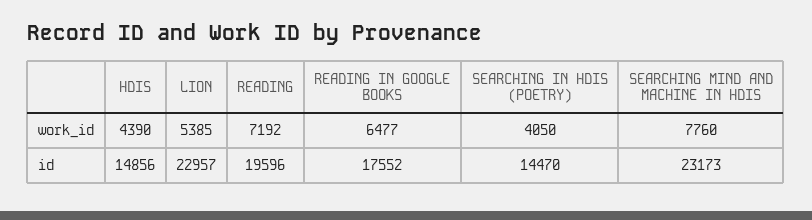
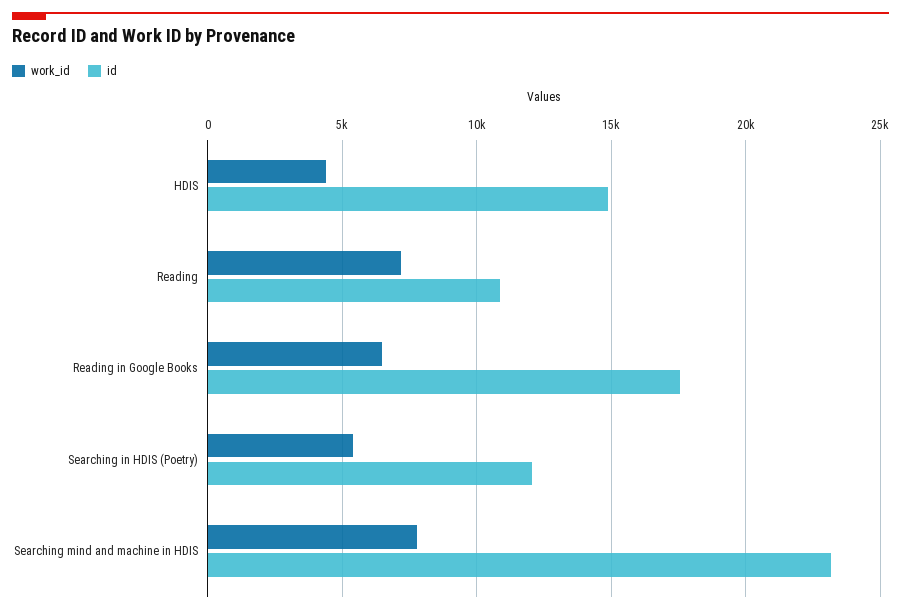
  {
    "work_id": {
      "HDIS": 4390,
-     "LION": 5385,
      "READING": 7192,
      "READING IN GOOGLE BOOKS": 6477,
-     "SEARCHING IN HDIS (POETRY)": 4050,
+     "SEARCHING IN HDIS (POETRY)": 5500,
      "SEARCHING MIND AND MACHINE IN HDIS": 7760
    },
    "id": {
      "HDIS": 14856,
-     "LION": 22957,
-     "READING": 19596,
+     "READING": 11000,
      "READING IN GOOGLE BOOKS": 17552,
-     "SEARCHING IN HDIS (POETRY)": 14470,
+     "SEARCHING IN HDIS (POETRY)": 12000,
      "SEARCHING MIND AND MACHINE IN HDIS": 23173
    }
  }

